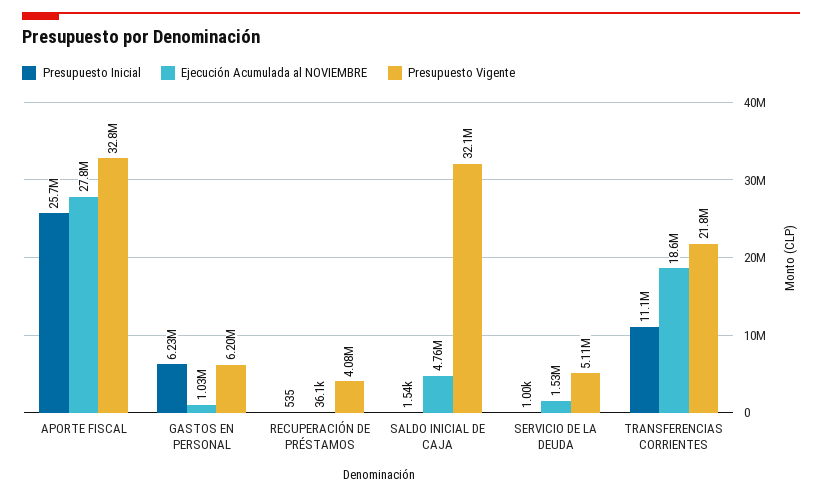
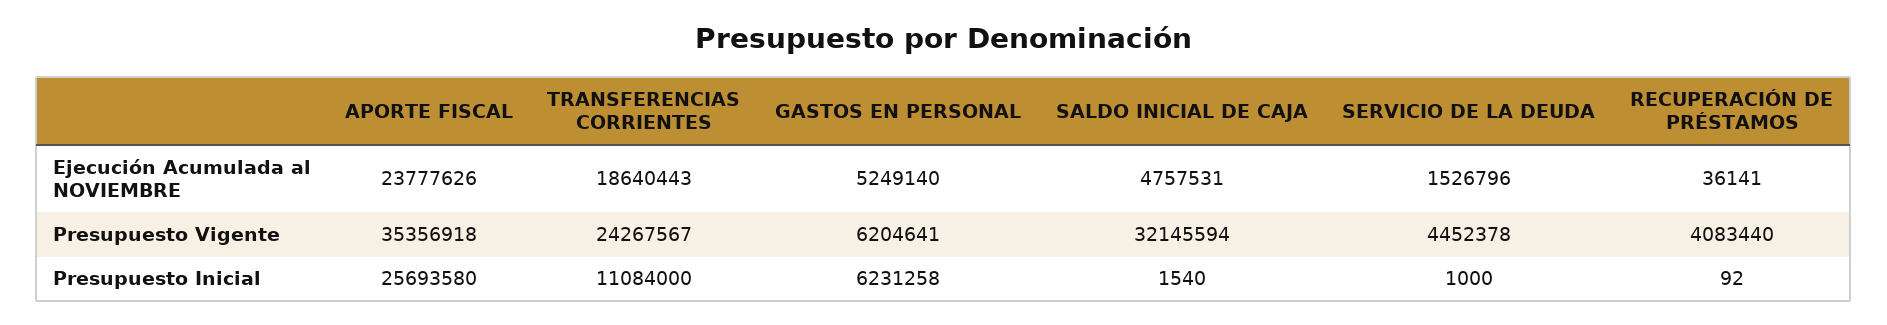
  {
    "Presupuesto Inicial": {
      "APORTE FISCAL": 25693580,
      "GASTOS EN PERSONAL": 6231258,
-     "RECUPERACIÓN DE PRÉSTAMOS": 535,
+     "RECUPERACIÓN DE PRÉSTAMOS": 92,
      "SALDO INICIAL DE CAJA": 1540,
      "SERVICIO DE LA DEUDA": 1000,
      "TRANSFERENCIAS CORRIENTES": 11084000
    },
    "Ejecución Acumulada al NOVIEMBRE": {
-     "APORTE FISCAL": 27800000,
+     "APORTE FISCAL": 23777626,
-     "GASTOS EN PERSONAL": 1030000,
+     "GASTOS EN PERSONAL": 5249140,
      "RECUPERACIÓN DE PRÉSTAMOS": 36141,
      "SALDO INICIAL DE CAJA": 4757531,
      "SERVICIO DE LA DEUDA": 1526796,
      "TRANSFERENCIAS CORRIENTES": 18640443
    },
    "Presupuesto Vigente": {
-     "APORTE FISCAL": 32800000,
+     "APORTE FISCAL": 35356918,
      "GASTOS EN PERSONAL": 6204641,
      "RECUPERACIÓN DE PRÉSTAMOS": 4083440,
      "SALDO INICIAL DE CAJA": 32145594,
-     "SERVICIO DE LA DEUDA": 5110000,
+     "SERVICIO DE LA DEUDA": 4452378,
-     "TRANSFERENCIAS CORRIENTES": 21800000
+     "TRANSFERENCIAS CORRIENTES": 24267567
    }
  }

